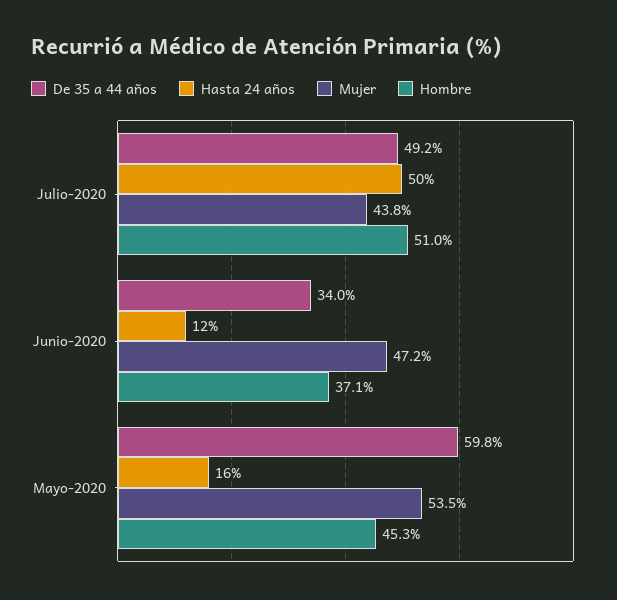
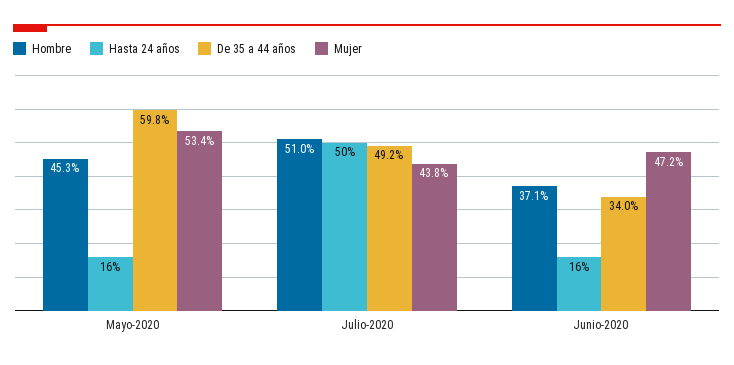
  {
    "De 35 a 44 años": {
      "Julio-2020": 49.2,
      "Junio-2020": 34,
      "Mayo-2020": 59.8
    },
    "Hasta 24 años": {
      "Julio-2020": 50,
-     "Junio-2020": 12,
+     "Junio-2020": 16,
      "Mayo-2020": 16
    },
    "Mujer": {
      "Julio-2020": 43.8,
      "Junio-2020": 47.2,
-     "Mayo-2020": 53.5
+     "Mayo-2020": 53.4
    },
    "Hombre": {
      "Julio-2020": 51,
      "Junio-2020": 37.1,
      "Mayo-2020": 45.3
    }
  }

